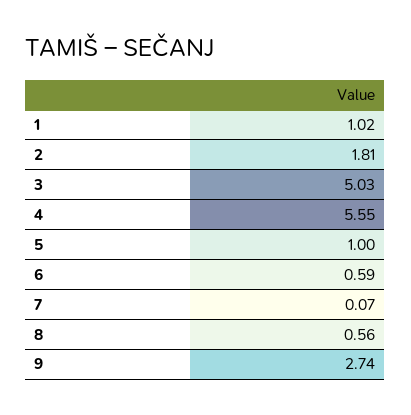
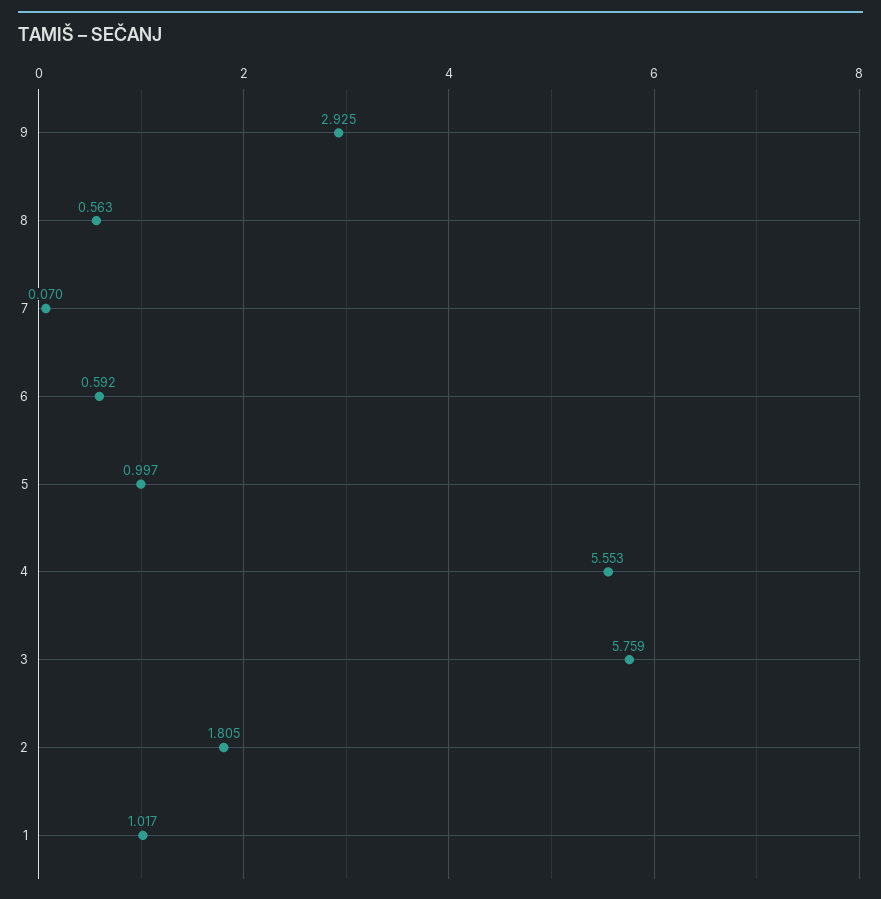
  {
    "1": 1.017,
    "2": 1.805,
-   "3": 5.03,
+   "3": 5.759,
    "4": 5.553,
    "5": 0.997,
    "6": 0.592,
    "7": 0.07,
    "8": 0.563,
-   "9": 2.74
+   "9": 2.925
  }

